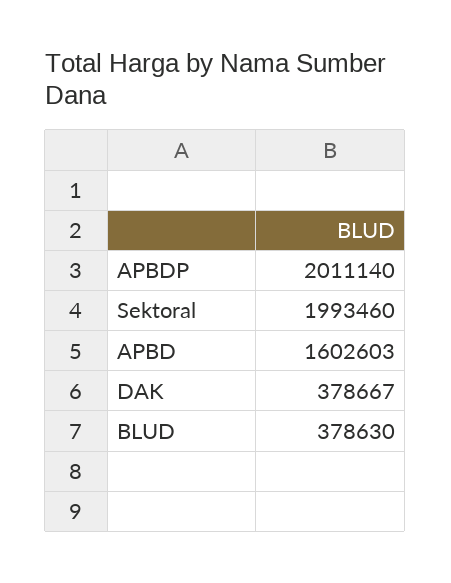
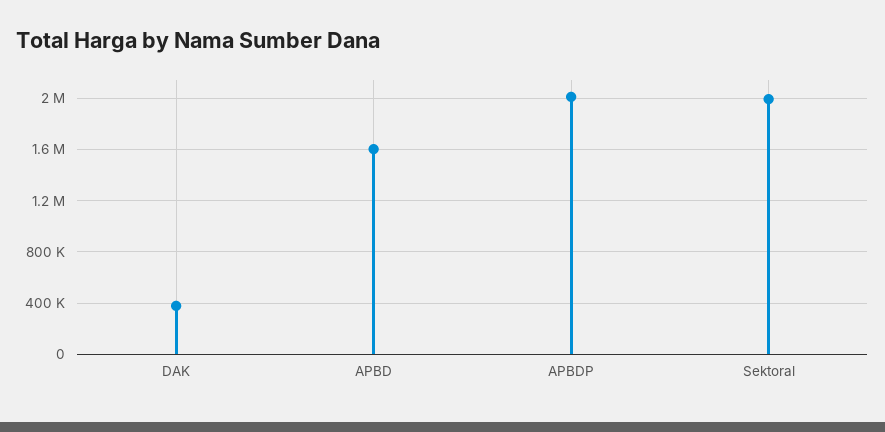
  {
    "APBDP": 2011140,
    "Sektoral": 1993460,
    "APBD": 1602603,
-   "DAK": 378667,
+   "DAK": 378667
-   "BLUD": 378630
  }

